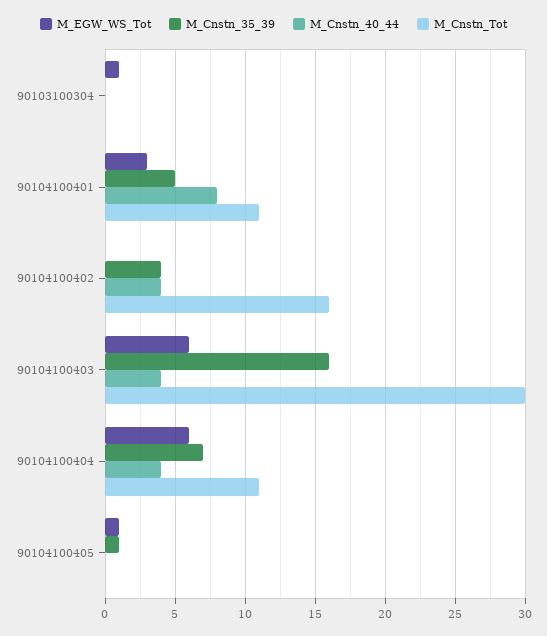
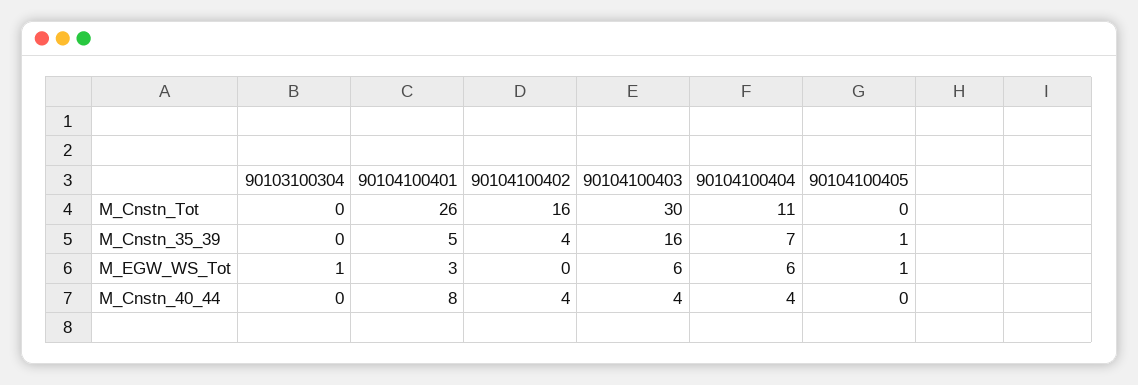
  {
    "M_EGW_WS_Tot": {
      "90103100304": 1,
      "90104100401": 3,
      "90104100402": 0,
      "90104100403": 6,
      "90104100404": 6,
      "90104100405": 1
    },
    "M_Cnstn_35_39": {
      "90103100304": 0,
      "90104100401": 5,
      "90104100402": 4,
      "90104100403": 16,
      "90104100404": 7,
      "90104100405": 1
    },
    "M_Cnstn_40_44": {
      "90103100304": 0,
      "90104100401": 8,
      "90104100402": 4,
      "90104100403": 4,
      "90104100404": 4,
      "90104100405": 0
    },
    "M_Cnstn_Tot": {
      "90103100304": 0,
-     "90104100401": 11,
+     "90104100401": 26,
      "90104100402": 16,
      "90104100403": 30,
      "90104100404": 11,
      "90104100405": 0
    }
  }

